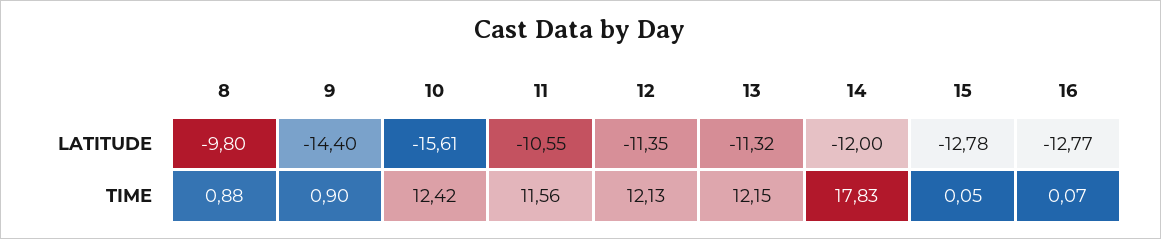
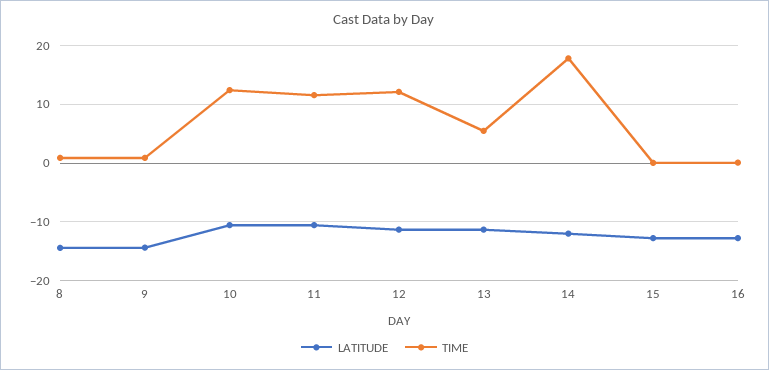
  {
    "LATITUDE": {
-     "8": -9.8,
+     "8": -14,
      "9": -14.4,
-     "10": -15.61,
+     "10": -10,
      "11": -10.55,
      "12": -11.35,
      "13": -11.32,
      "14": -12,
      "15": -12.78,
      "16": -12.77
    },
    "TIME": {
      "8": 0.88,
      "9": 0.9,
      "10": 12.42,
      "11": 11.56,
      "12": 12.13,
-     "13": 12.15,
+     "13": 6,
      "14": 17.83,
      "15": 0.05,
      "16": 0.07
    }
  }

